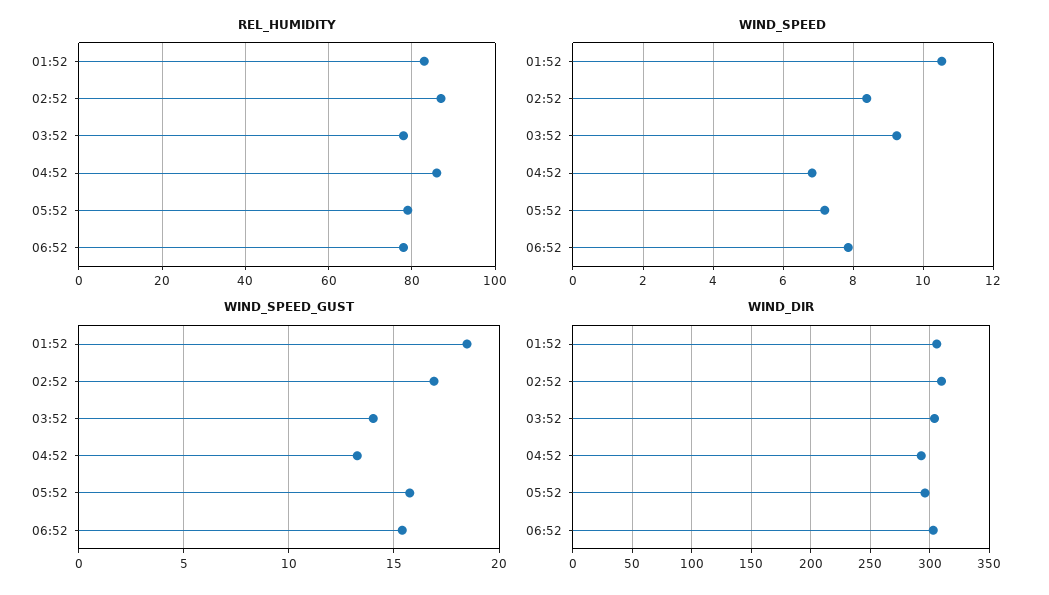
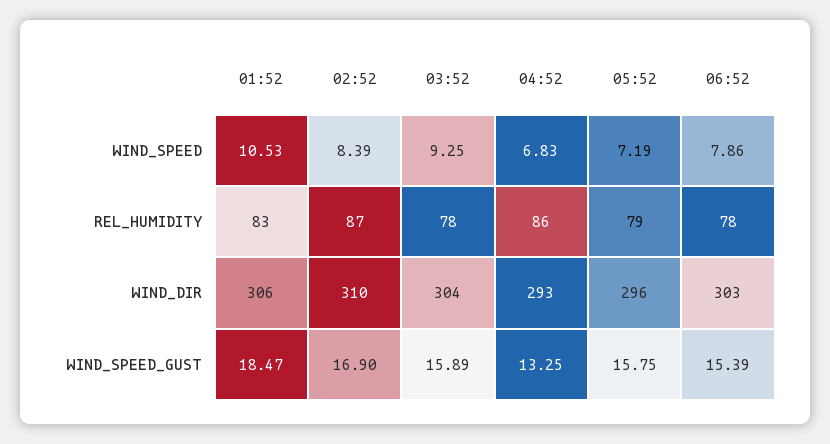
  {
    "REL_HUMIDITY": {
      "01:52": 83,
      "02:52": 87,
      "03:52": 78,
      "04:52": 86,
      "05:52": 79,
      "06:52": 78
    },
    "WIND_SPEED": {
      "01:52": 10.53,
      "02:52": 8.39,
      "03:52": 9.25,
      "04:52": 6.83,
      "05:52": 7.19,
      "06:52": 7.86
    },
    "WIND_SPEED_GUST": {
      "01:52": 18.47,
      "02:52": 16.9,
-     "03:52": 14,
+     "03:52": 15.89,
      "04:52": 13.25,
      "05:52": 15.75,
      "06:52": 15.39
    },
    "WIND_DIR": {
      "01:52": 306,
      "02:52": 310,
      "03:52": 304,
      "04:52": 293,
      "05:52": 296,
      "06:52": 303
    }
  }

